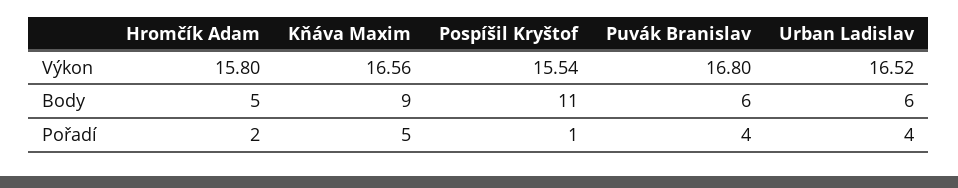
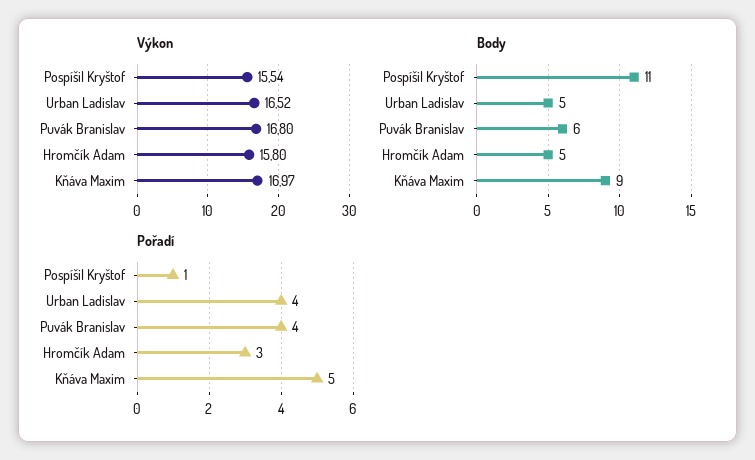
  {
    "Výkon": {
      "Hromčík Adam": 15.8,
-     "Kňáva Maxim": 16.56,
+     "Kňáva Maxim": 16.97,
      "Pospíšil Kryštof": 15.54,
      "Puvák Branislav": 16.8,
      "Urban Ladislav": 16.52
    },
    "Body": {
      "Hromčík Adam": 5,
      "Kňáva Maxim": 9,
      "Pospíšil Kryštof": 11,
      "Puvák Branislav": 6,
-     "Urban Ladislav": 6
+     "Urban Ladislav": 5
    },
    "Pořadí": {
-     "Hromčík Adam": 2,
+     "Hromčík Adam": 3,
      "Kňáva Maxim": 5,
      "Pospíšil Kryštof": 1,
      "Puvák Branislav": 4,
      "Urban Ladislav": 4
    }
  }

